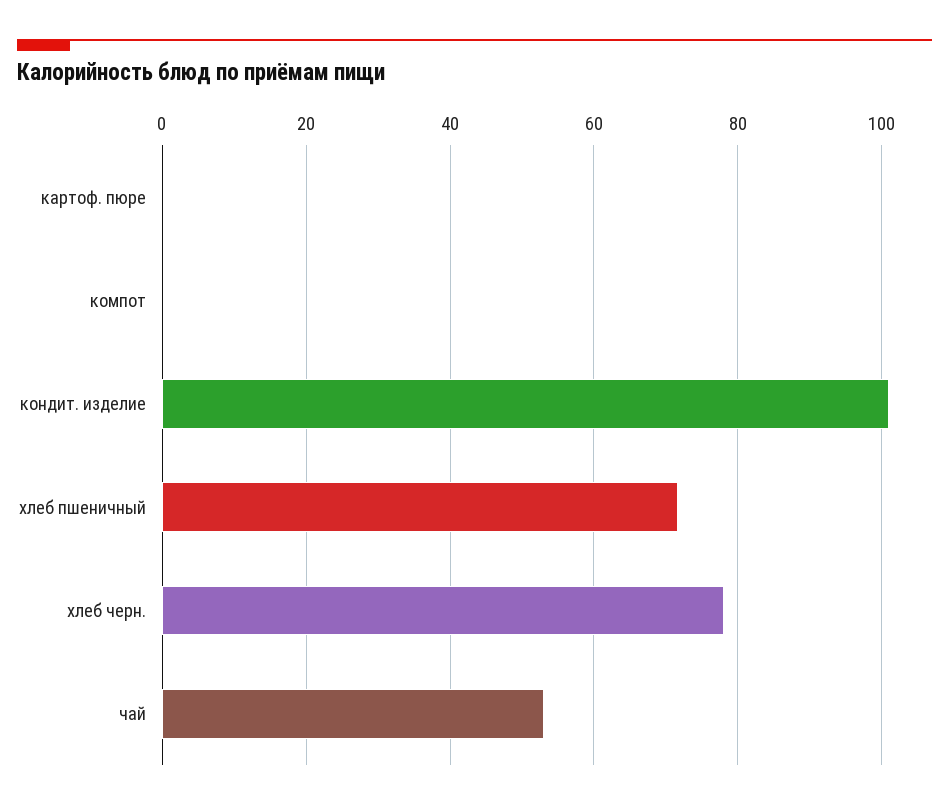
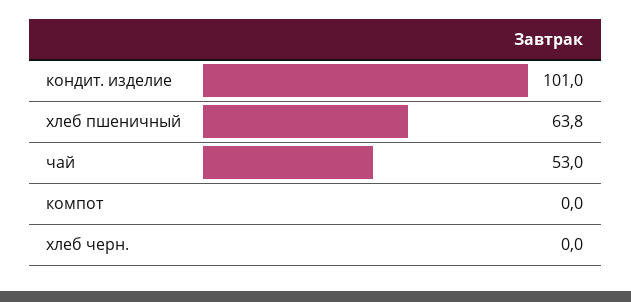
  {
-   "картоф. пюре": 0,
    "компот": 0,
    "кондит. изделие": 101,
-   "хлеб пшеничный": 72,
+   "хлеб пшеничный": 63.8,
-   "хлеб черн.": 78,
+   "хлеб черн.": 0,
    "чай": 53
  }

